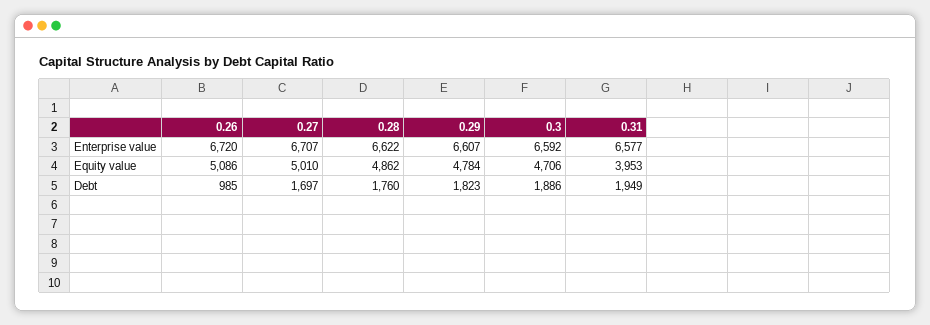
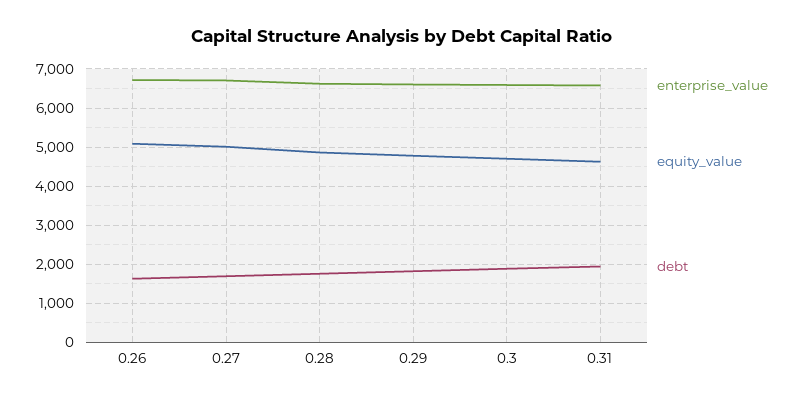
  {
    "Enterprise value": {
      "0.26": 6720,
      "0.27": 6707,
      "0.28": 6622,
      "0.29": 6607,
      "0.3": 6592,
      "0.31": 6577
    },
    "Equity value": {
      "0.26": 5086,
      "0.27": 5010,
      "0.28": 4862,
      "0.29": 4784,
      "0.3": 4706,
-     "0.31": 3953
+     "0.31": 4600
    },
    "Debt": {
-     "0.26": 985,
+     "0.26": 1600,
      "0.27": 1697,
      "0.28": 1760,
      "0.29": 1823,
      "0.3": 1886,
      "0.31": 1949
    }
  }

